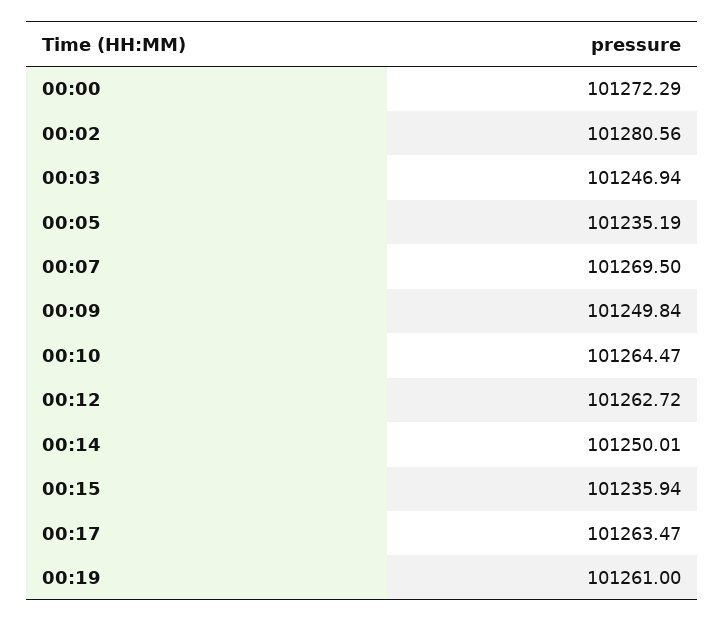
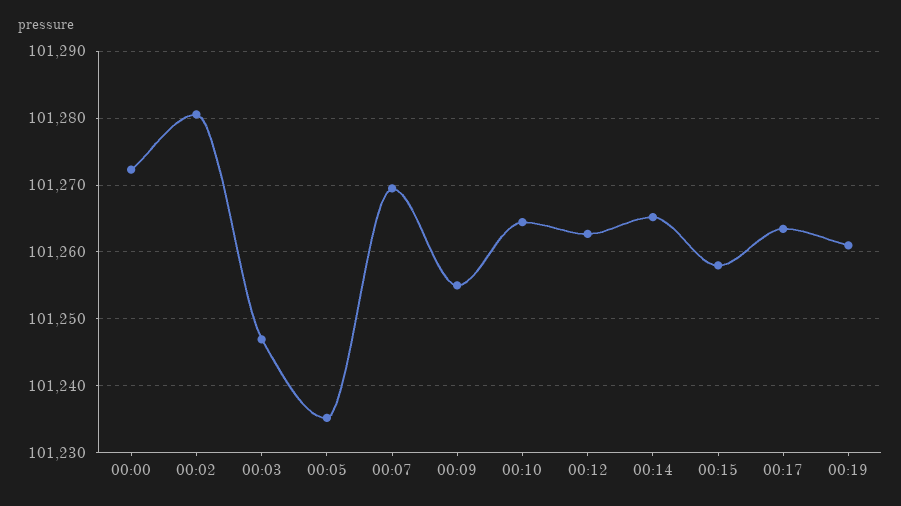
  {
    "00:00": 101272.29,
    "00:02": 101280.56,
    "00:03": 101246.94,
    "00:05": 101235.19,
    "00:07": 101269.5,
-   "00:09": 101249.84,
+   "00:09": 101255,
    "00:10": 101264.47,
    "00:12": 101262.72,
-   "00:14": 101250.01,
+   "00:14": 101265,
-   "00:15": 101235.94,
+   "00:15": 101258,
    "00:17": 101263.47,
    "00:19": 101261
  }

